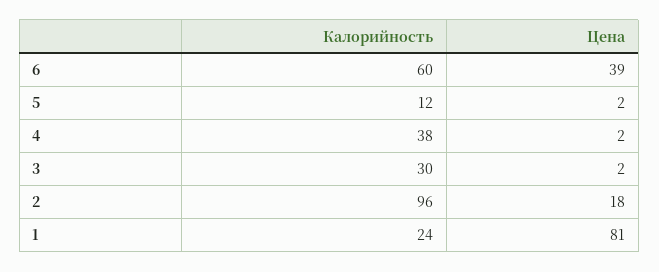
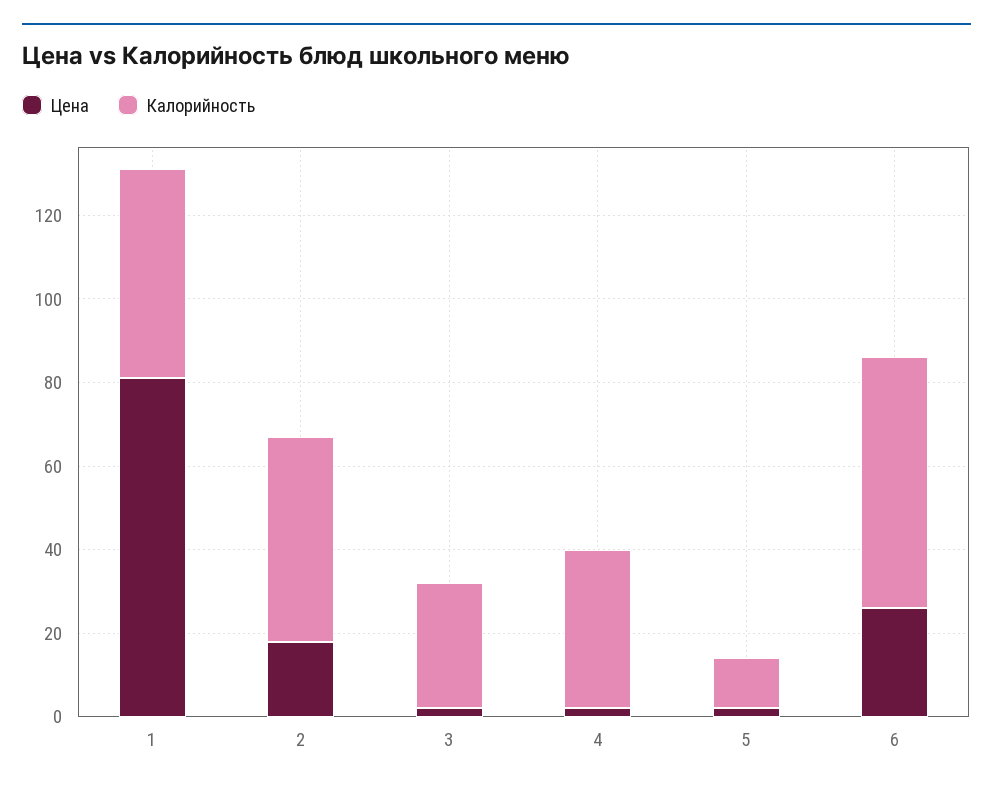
  {
    "Калорийность": {
      "6": 60,
      "5": 12,
      "4": 38,
      "3": 30,
-     "2": 96,
+     "2": 50,
-     "1": 24
+     "1": 50
    },
    "Цена": {
-     "6": 39,
+     "6": 25,
      "5": 2,
      "4": 2,
      "3": 2,
      "2": 18,
      "1": 81
    }
  }

